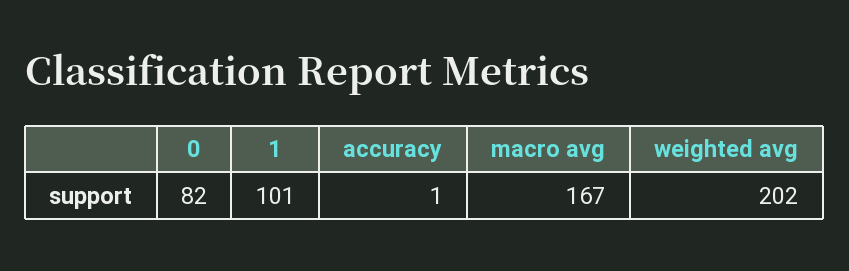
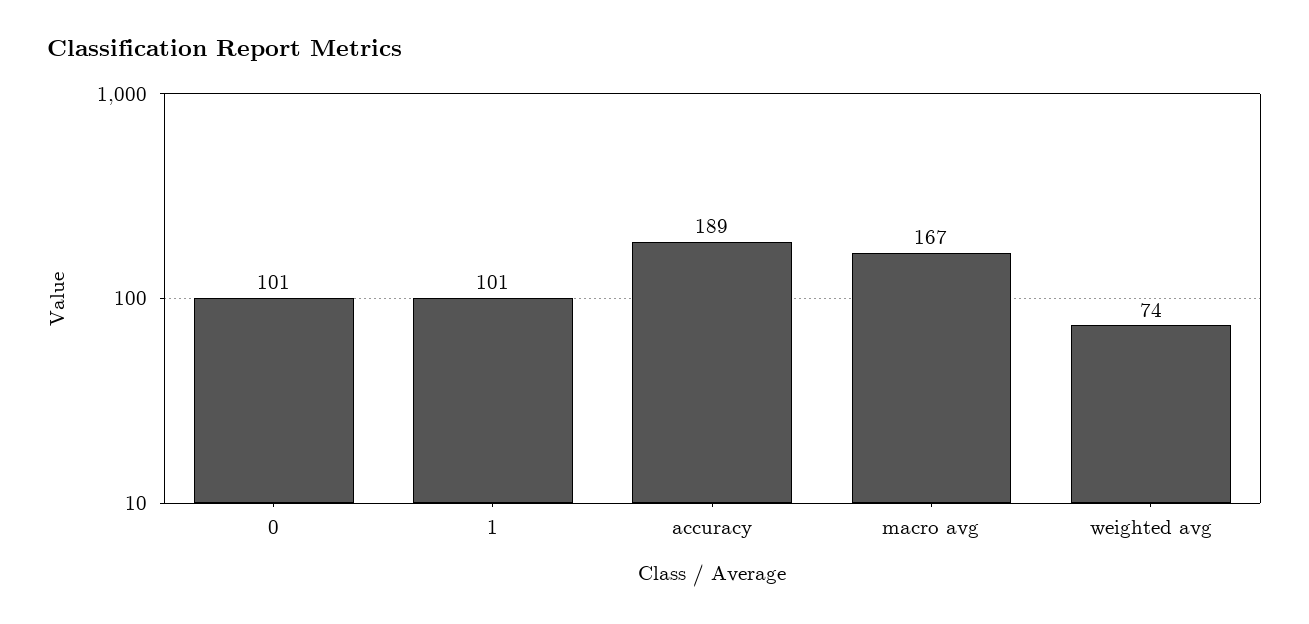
  {
-   "0": 82,
+   "0": 101,
    "1": 101,
-   "accuracy": 1,
+   "accuracy": 189,
    "macro avg": 167,
-   "weighted avg": 202
+   "weighted avg": 74
  }

